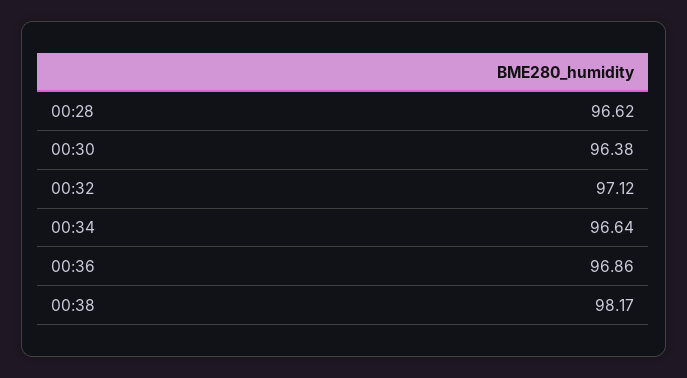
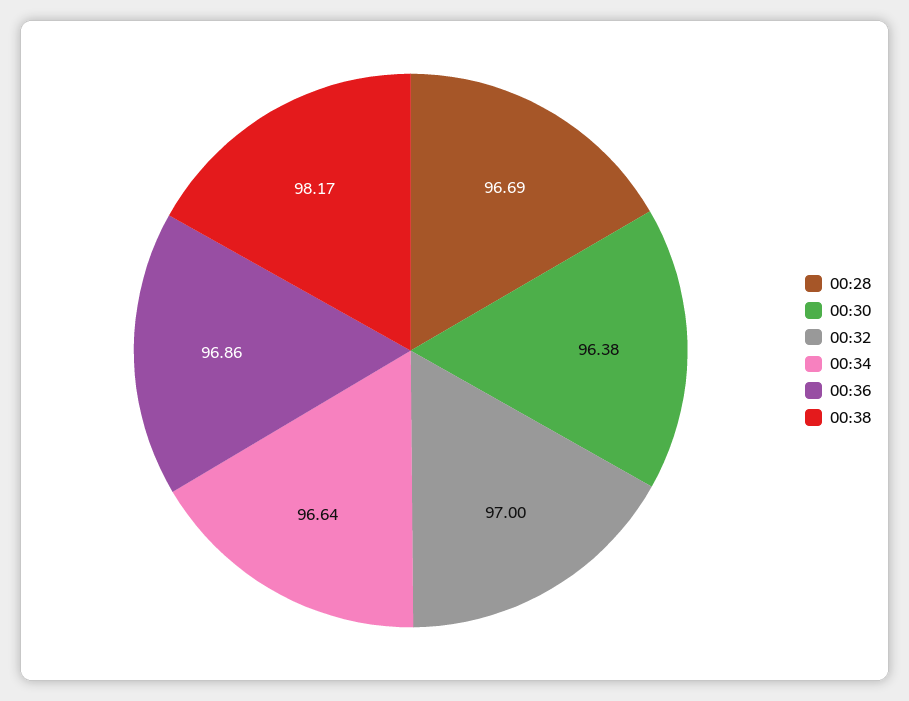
  {
-   "00:28": 96.62,
+   "00:28": 96.69,
    "00:30": 96.38,
-   "00:32": 97.12,
+   "00:32": 97,
    "00:34": 96.64,
    "00:36": 96.86,
    "00:38": 98.17
  }

